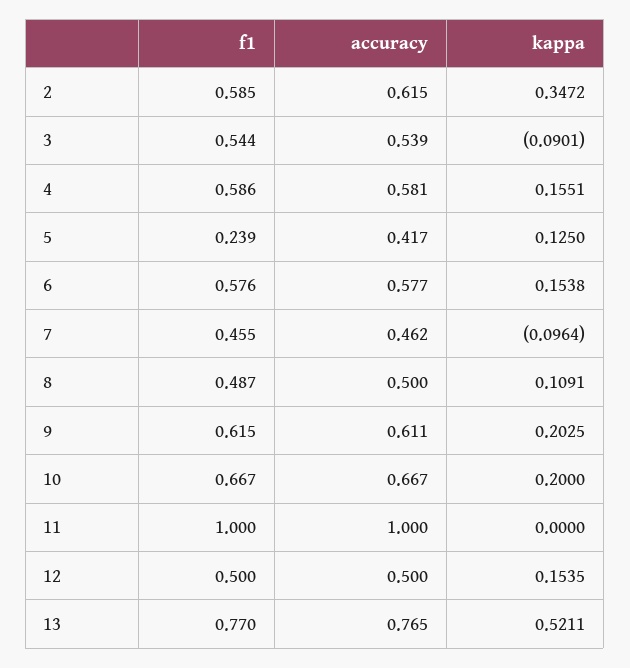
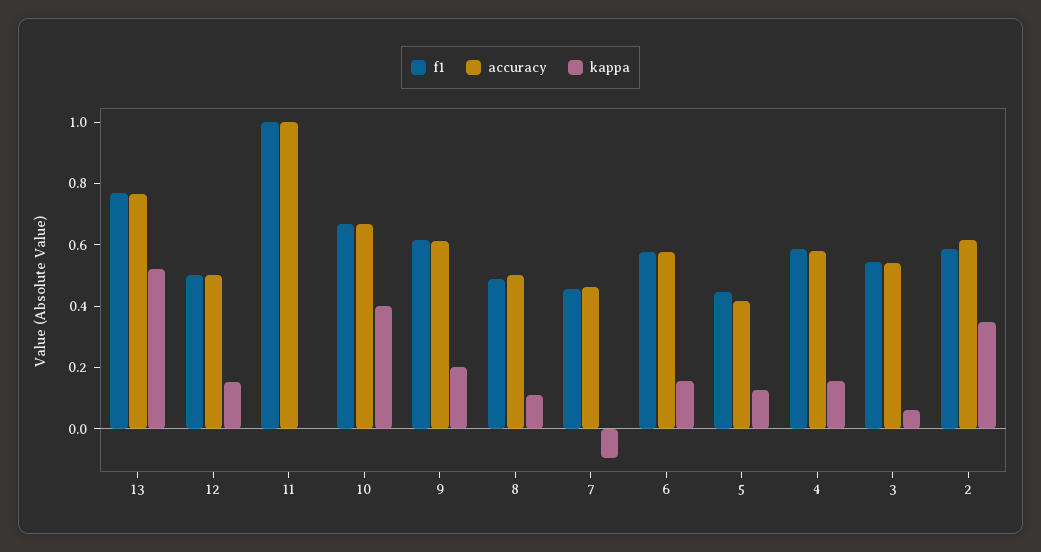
  {
    "f1": {
      "2": 0.585,
      "3": 0.544,
      "4": 0.586,
-     "5": 0.239,
+     "5": 0.45,
      "6": 0.576,
      "7": 0.455,
      "8": 0.487,
      "9": 0.615,
      "10": 0.667,
      "11": 1,
      "12": 0.5,
      "13": 0.77
    },
    "accuracy": {
      "2": 0.615,
      "3": 0.539,
      "4": 0.581,
      "5": 0.417,
      "6": 0.577,
      "7": 0.462,
      "8": 0.5,
      "9": 0.611,
      "10": 0.667,
      "11": 1,
      "12": 0.5,
      "13": 0.765
    },
    "kappa": {
      "2": 0.3472,
-     "3": -0.0901,
+     "3": 0.05,
      "4": 0.1551,
      "5": 0.125,
      "6": 0.1538,
      "7": -0.0964,
      "8": 0.1091,
      "9": 0.2025,
-     "10": 0.2,
+     "10": 0.4,
      "11": 0,
      "12": 0.1535,
      "13": 0.5211
    }
  }

